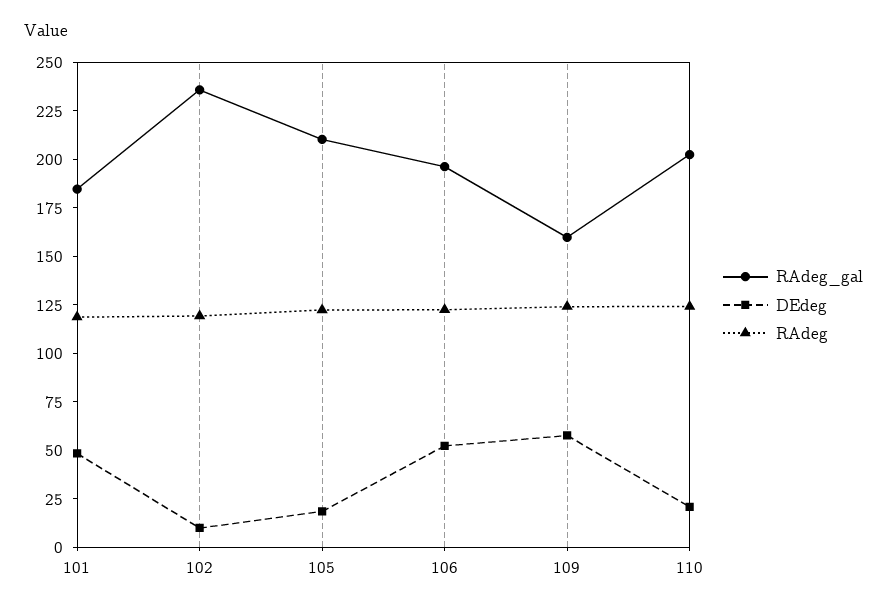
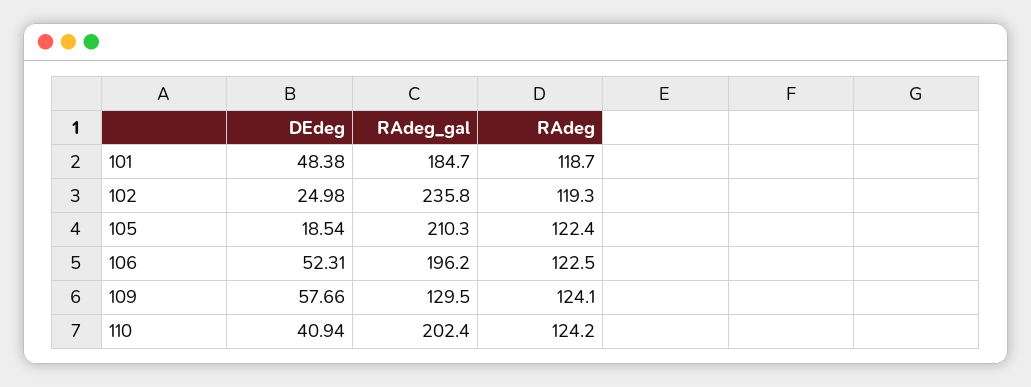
  {
    "RAdeg_gal": {
      "101": 184.7,
      "102": 235.8,
      "105": 210.3,
      "106": 196.2,
-     "109": 160,
+     "109": 129.5,
      "110": 202.4
    },
    "DEdeg": {
      "101": 48.38,
-     "102": 10,
+     "102": 24.98,
      "105": 18.54,
      "106": 52.31,
      "109": 57.66,
-     "110": 20
+     "110": 40.94
    },
    "RAdeg": {
      "101": 118.7,
      "102": 119.3,
      "105": 122.4,
      "106": 122.5,
      "109": 124.1,
      "110": 124.2
    }
  }

